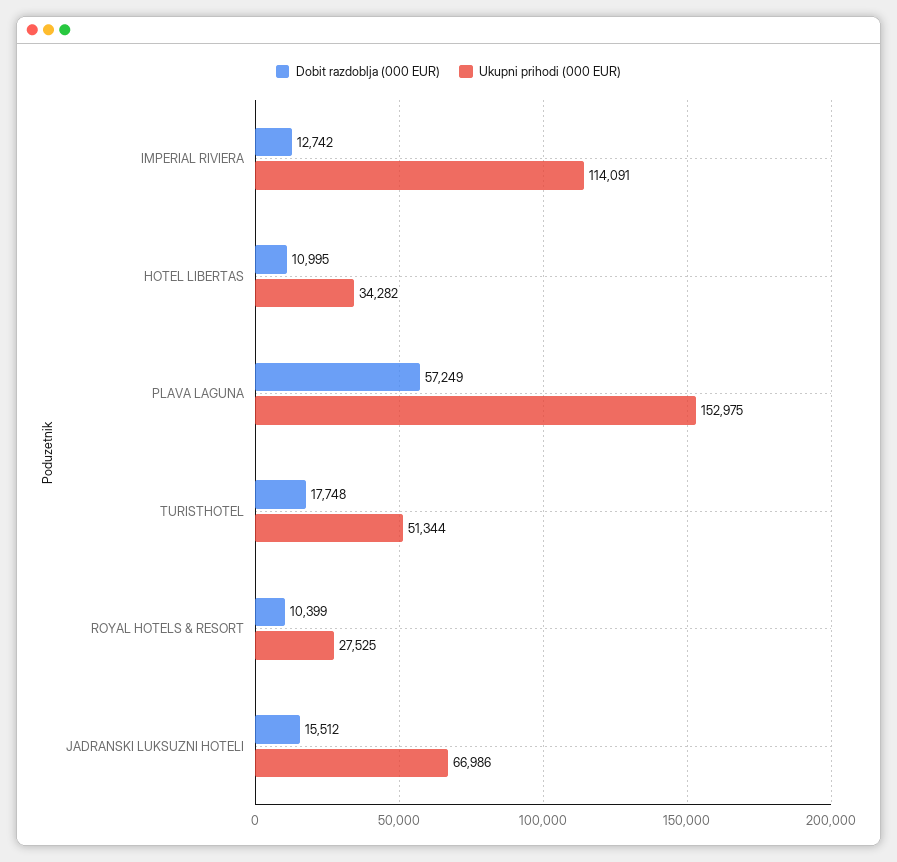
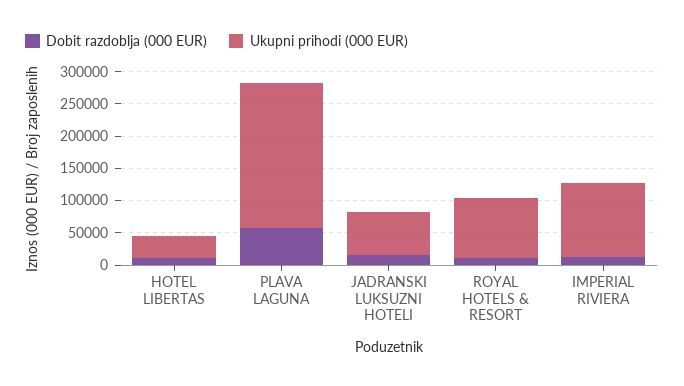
  {
    "Dobit razdoblja (000 EUR)": {
      "IMPERIAL RIVIERA": 12742,
      "HOTEL LIBERTAS": 10995,
      "PLAVA LAGUNA": 57249,
-     "TURISTHOTEL": 17748,
      "ROYAL HOTELS & RESORT": 10399,
      "JADRANSKI LUKSUZNI HOTELI": 15512
    },
    "Ukupni prihodi (000 EUR)": {
      "IMPERIAL RIVIERA": 114091,
      "HOTEL LIBERTAS": 34282,
-     "PLAVA LAGUNA": 152975,
+     "PLAVA LAGUNA": 225000,
-     "TURISTHOTEL": 51344,
-     "ROYAL HOTELS & RESORT": 27525,
+     "ROYAL HOTELS & RESORT": 100000,
      "JADRANSKI LUKSUZNI HOTELI": 66986
    }
  }

